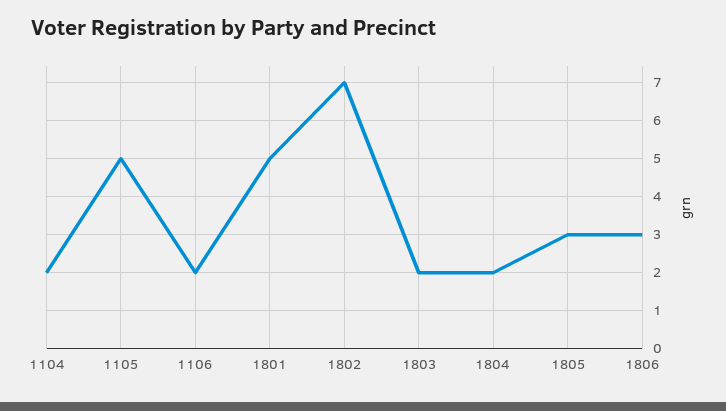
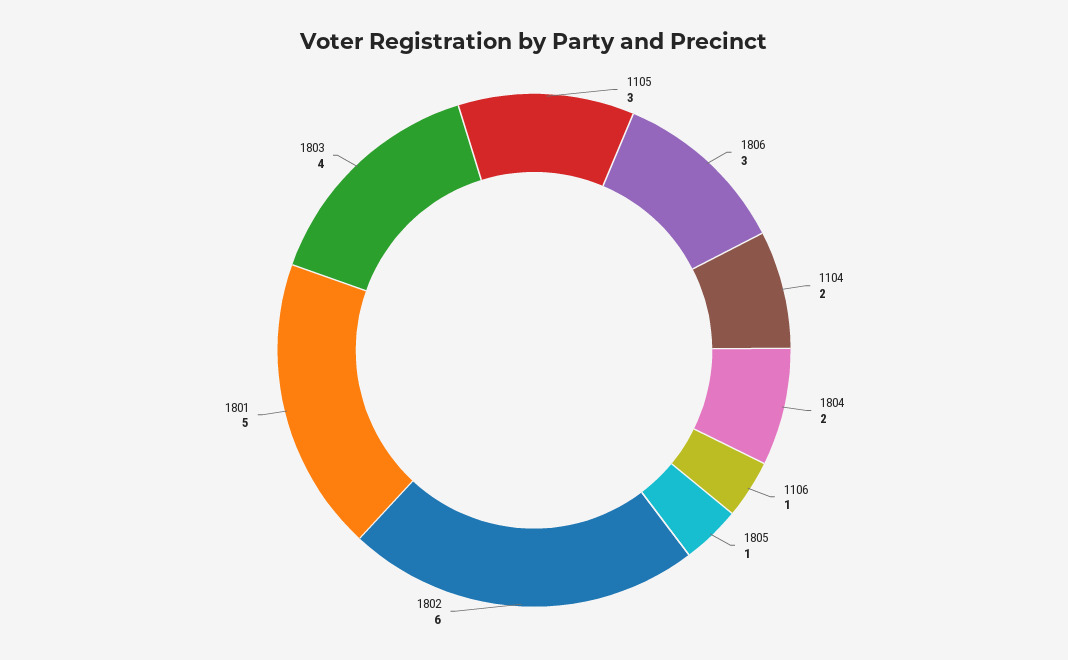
  {
    "1104": 2,
-   "1105": 5,
+   "1105": 3,
-   "1106": 2,
+   "1106": 1,
    "1801": 5,
-   "1802": 7,
+   "1802": 6,
-   "1803": 2,
+   "1803": 4,
    "1804": 2,
-   "1805": 3,
+   "1805": 1,
    "1806": 3
  }

